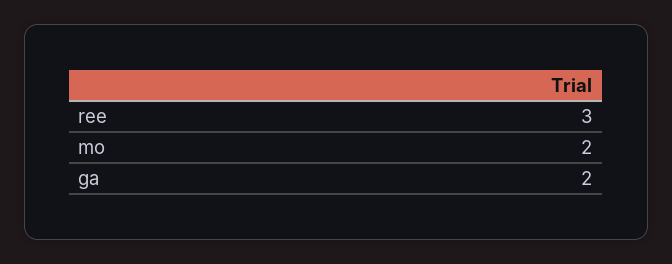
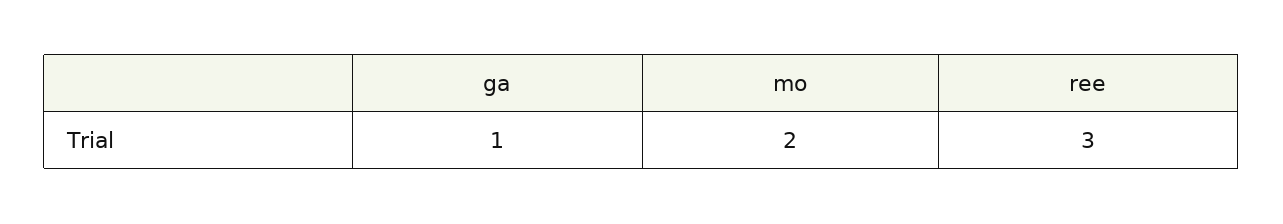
  {
    "ree": 3,
    "mo": 2,
-   "ga": 2
+   "ga": 1
  }

